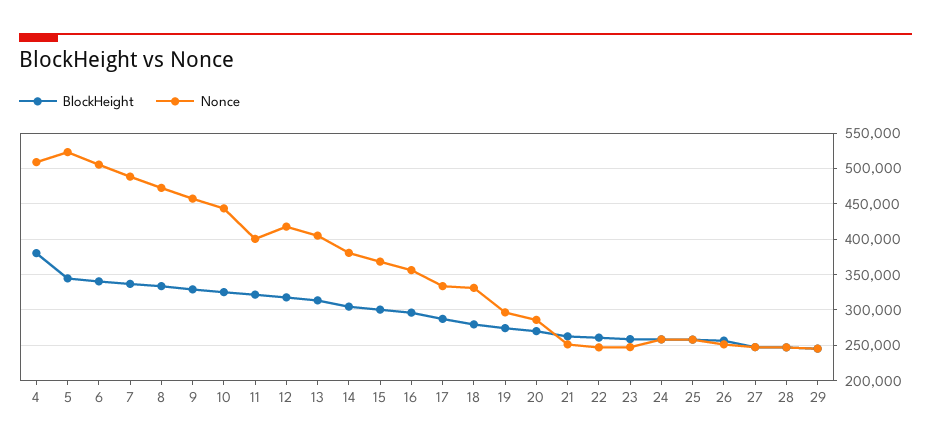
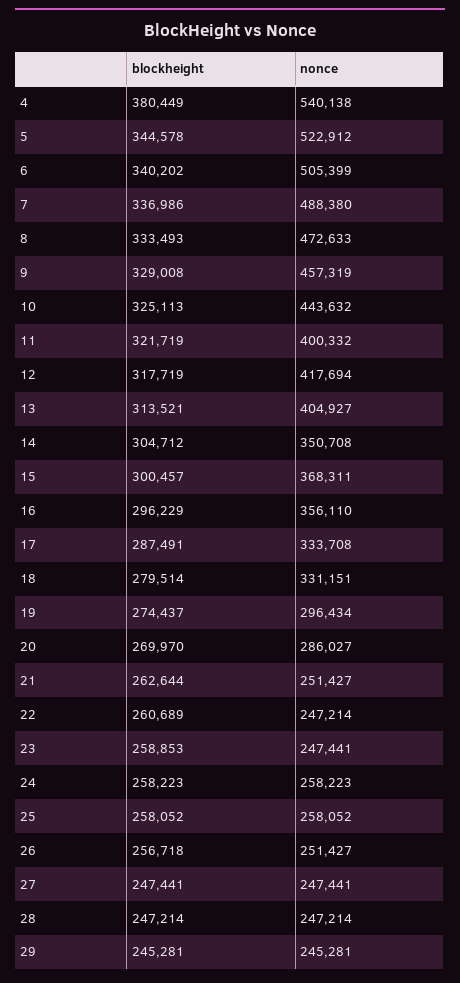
  {
    "BlockHeight": {
      "4": 380449,
      "5": 344578,
      "6": 340202,
      "7": 336986,
      "8": 333493,
      "9": 329008,
      "10": 325113,
      "11": 321719,
      "12": 317719,
      "13": 313521,
      "14": 304712,
      "15": 300457,
      "16": 296229,
      "17": 287491,
      "18": 279514,
      "19": 274437,
      "20": 269970,
      "21": 262644,
      "22": 260689,
      "23": 258853,
      "24": 258223,
      "25": 258052,
      "26": 256718,
      "27": 247441,
      "28": 247214,
      "29": 245281
    },
    "Nonce": {
-     "4": 510000,
+     "4": 540138,
      "5": 522912,
      "6": 505399,
      "7": 488380,
      "8": 472633,
      "9": 457319,
      "10": 443632,
      "11": 400332,
      "12": 417694,
      "13": 404927,
-     "14": 380000,
+     "14": 350708,
      "15": 368311,
      "16": 356110,
      "17": 333708,
      "18": 331151,
      "19": 296434,
      "20": 286027,
      "21": 251427,
      "22": 247214,
      "23": 247441,
      "24": 258223,
      "25": 258052,
      "26": 251427,
      "27": 247441,
      "28": 247214,
      "29": 245281
    }
  }

